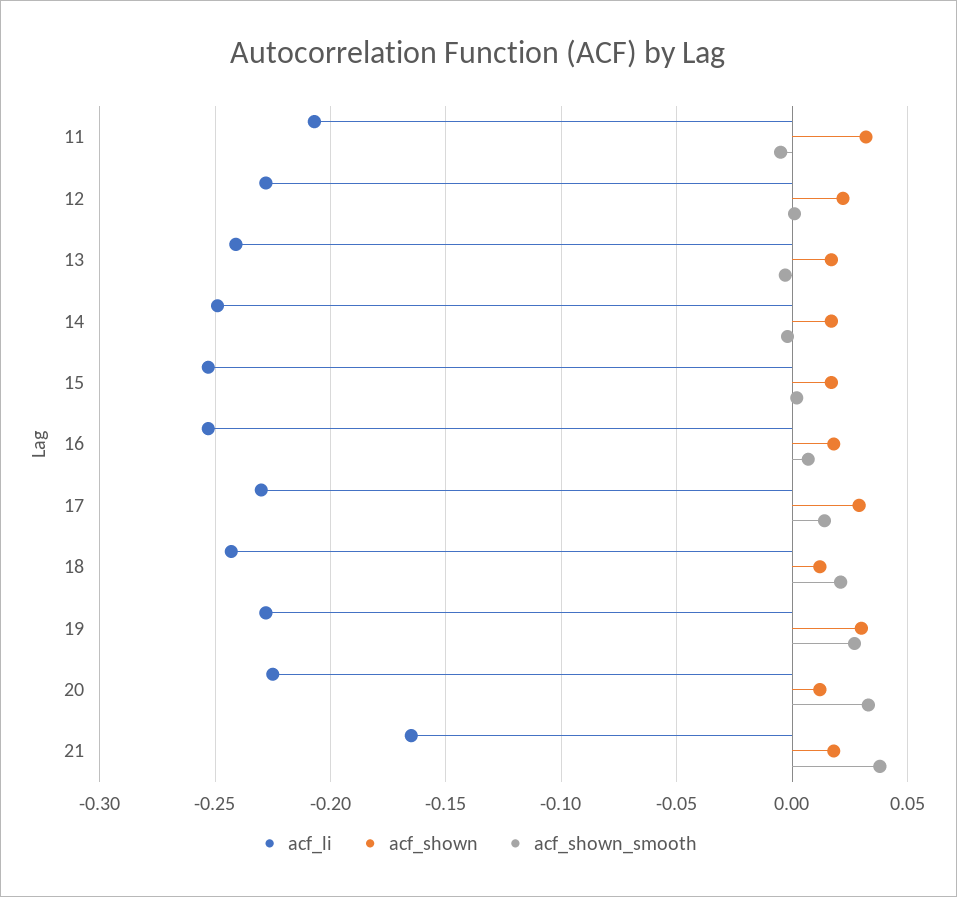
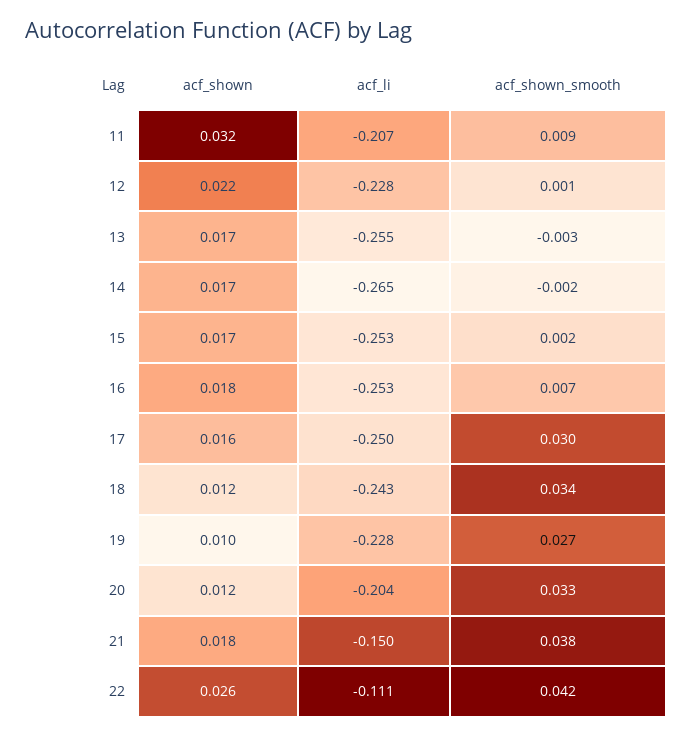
  {
    "acf_li": {
      "11": -0.207,
      "12": -0.228,
-     "13": -0.24,
+     "13": -0.255,
-     "14": -0.25,
+     "14": -0.265,
      "15": -0.253,
      "16": -0.253,
-     "17": -0.23,
+     "17": -0.25,
      "18": -0.243,
      "19": -0.228,
-     "20": -0.225,
+     "20": -0.204,
-     "21": -0.165
+     "21": -0.15,
+     "22": -0.111
    },
    "acf_shown": {
      "11": 0.032,
      "12": 0.022,
      "13": 0.017,
      "14": 0.017,
      "15": 0.017,
      "16": 0.018,
-     "17": 0.03,
+     "17": 0.016,
      "18": 0.012,
-     "19": 0.03,
+     "19": 0.01,
      "20": 0.012,
-     "21": 0.018
+     "21": 0.018,
+     "22": 0.026
    },
    "acf_shown_smooth": {
-     "11": -0.005,
+     "11": 0.009,
      "12": 0.001,
      "13": -0.003,
      "14": -0.002,
      "15": 0.002,
      "16": 0.007,
-     "17": 0.015,
+     "17": 0.03,
-     "18": 0.02,
+     "18": 0.034,
      "19": 0.027,
      "20": 0.033,
-     "21": 0.038
+     "21": 0.038,
+     "22": 0.042
    }
  }

